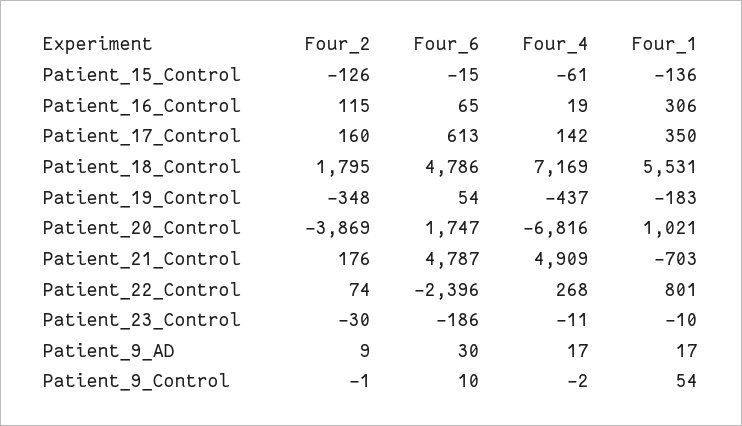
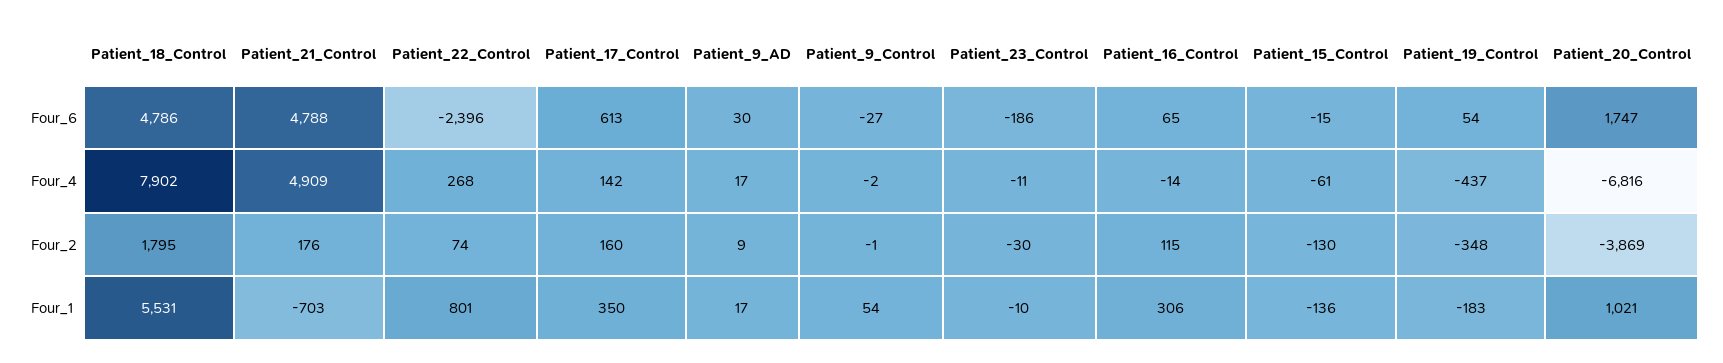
  {
    "Four_2": {
-     "Patient_15_Control": -126,
+     "Patient_15_Control": -130,
      "Patient_16_Control": 115,
      "Patient_17_Control": 160,
      "Patient_18_Control": 1795,
      "Patient_19_Control": -348,
      "Patient_20_Control": -3869,
      "Patient_21_Control": 176,
      "Patient_22_Control": 74,
      "Patient_23_Control": -30,
      "Patient_9_AD": 9,
      "Patient_9_Control": -1
    },
    "Four_6": {
      "Patient_15_Control": -15,
      "Patient_16_Control": 65,
      "Patient_17_Control": 613,
      "Patient_18_Control": 4786,
      "Patient_19_Control": 54,
      "Patient_20_Control": 1747,
-     "Patient_21_Control": 4787,
+     "Patient_21_Control": 4788,
      "Patient_22_Control": -2396,
      "Patient_23_Control": -186,
      "Patient_9_AD": 30,
-     "Patient_9_Control": 10
+     "Patient_9_Control": -27
    },
    "Four_4": {
      "Patient_15_Control": -61,
-     "Patient_16_Control": 19,
+     "Patient_16_Control": -14,
      "Patient_17_Control": 142,
-     "Patient_18_Control": 7169,
+     "Patient_18_Control": 7902,
      "Patient_19_Control": -437,
      "Patient_20_Control": -6816,
      "Patient_21_Control": 4909,
      "Patient_22_Control": 268,
      "Patient_23_Control": -11,
      "Patient_9_AD": 17,
      "Patient_9_Control": -2
    },
    "Four_1": {
      "Patient_15_Control": -136,
      "Patient_16_Control": 306,
      "Patient_17_Control": 350,
      "Patient_18_Control": 5531,
      "Patient_19_Control": -183,
      "Patient_20_Control": 1021,
      "Patient_21_Control": -703,
      "Patient_22_Control": 801,
      "Patient_23_Control": -10,
      "Patient_9_AD": 17,
      "Patient_9_Control": 54
    }
  }

